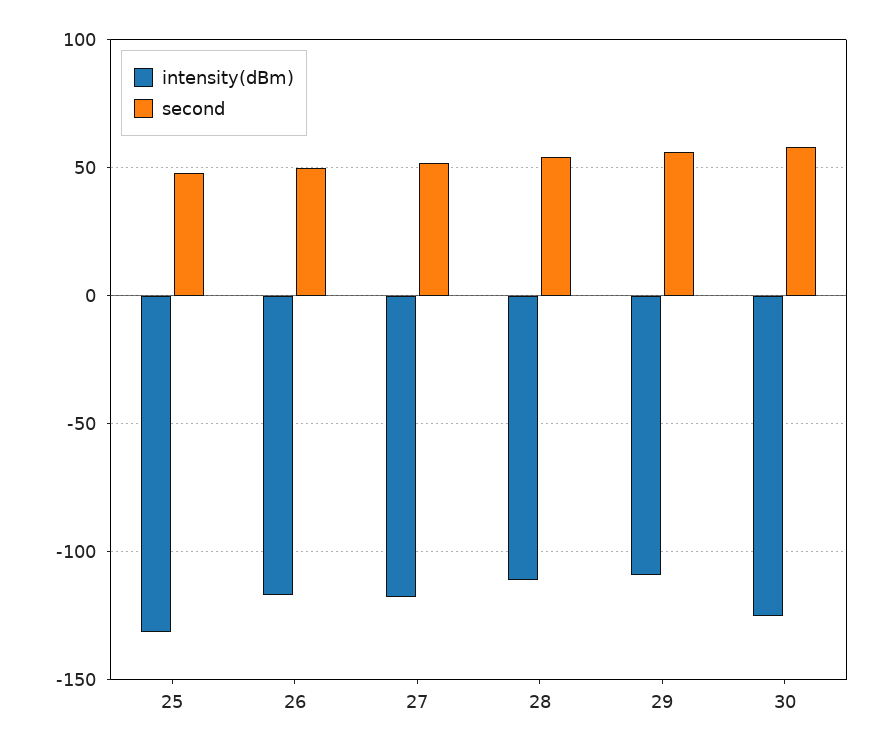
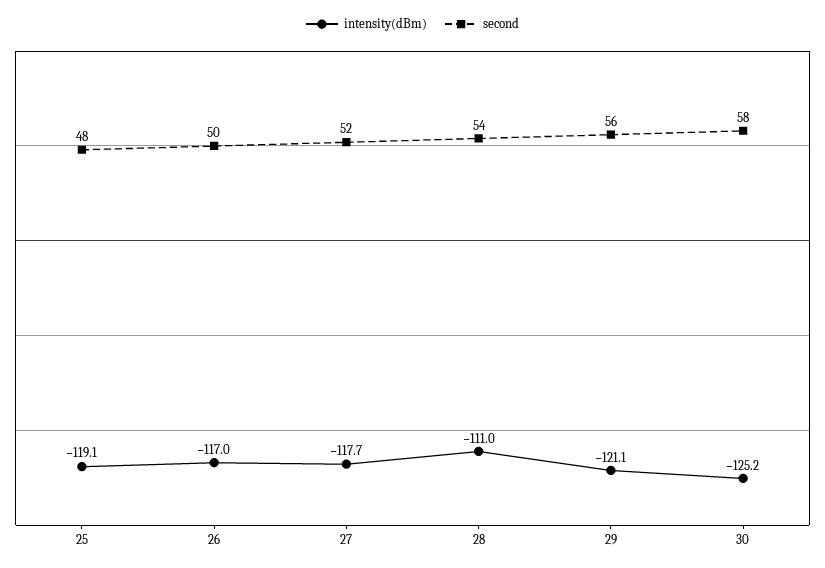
  {
    "intensity(dBm)": {
-     "25": -130,
+     "25": -119.1,
      "26": -117,
      "27": -117.7,
      "28": -111,
-     "29": -110,
+     "29": -121.1,
      "30": -125.2
    },
    "second": {
      "25": 48,
      "26": 50,
      "27": 52,
      "28": 54,
      "29": 56,
      "30": 58
    }
  }

